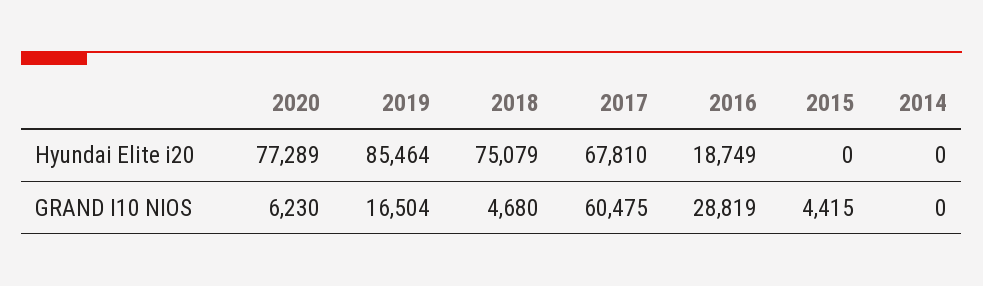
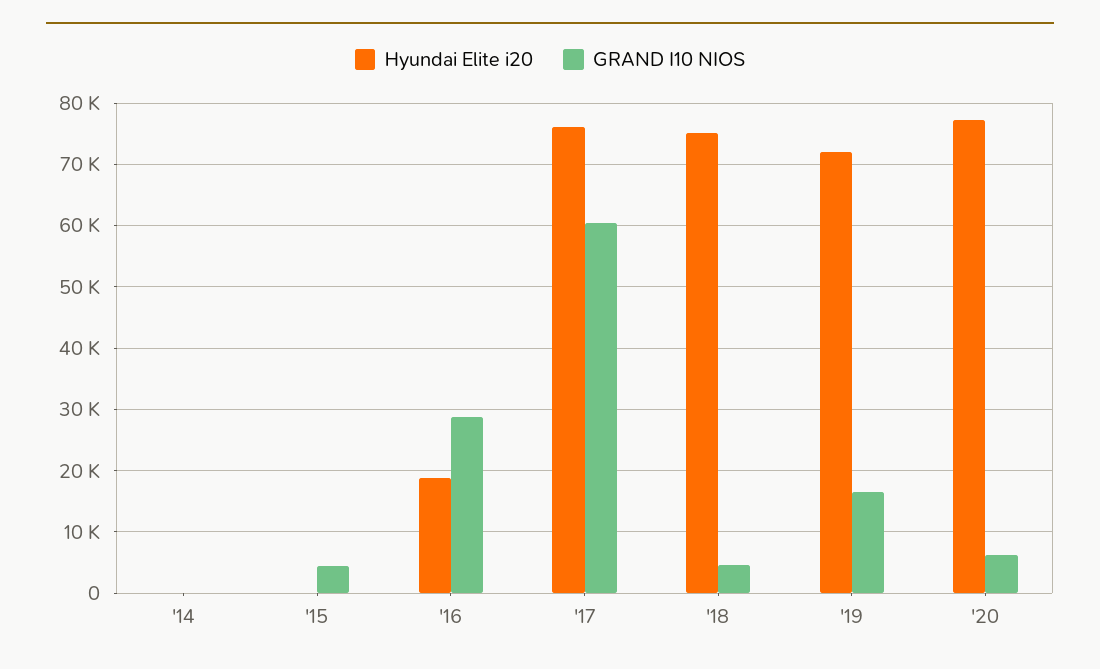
  {
    "Hyundai Elite i20": {
      "2020": 77289,
-     "2019": 85464,
+     "2019": 72000,
      "2018": 75079,
-     "2017": 67810,
+     "2017": 76000,
      "2016": 18749,
      "2015": 0,
      "2014": 0
    },
    "GRAND I10 NIOS": {
      "2020": 6230,
      "2019": 16504,
      "2018": 4680,
      "2017": 60475,
      "2016": 28819,
      "2015": 4415,
      "2014": 0
    }
  }

